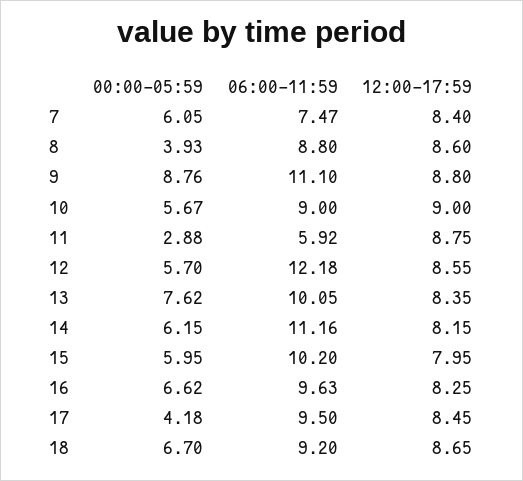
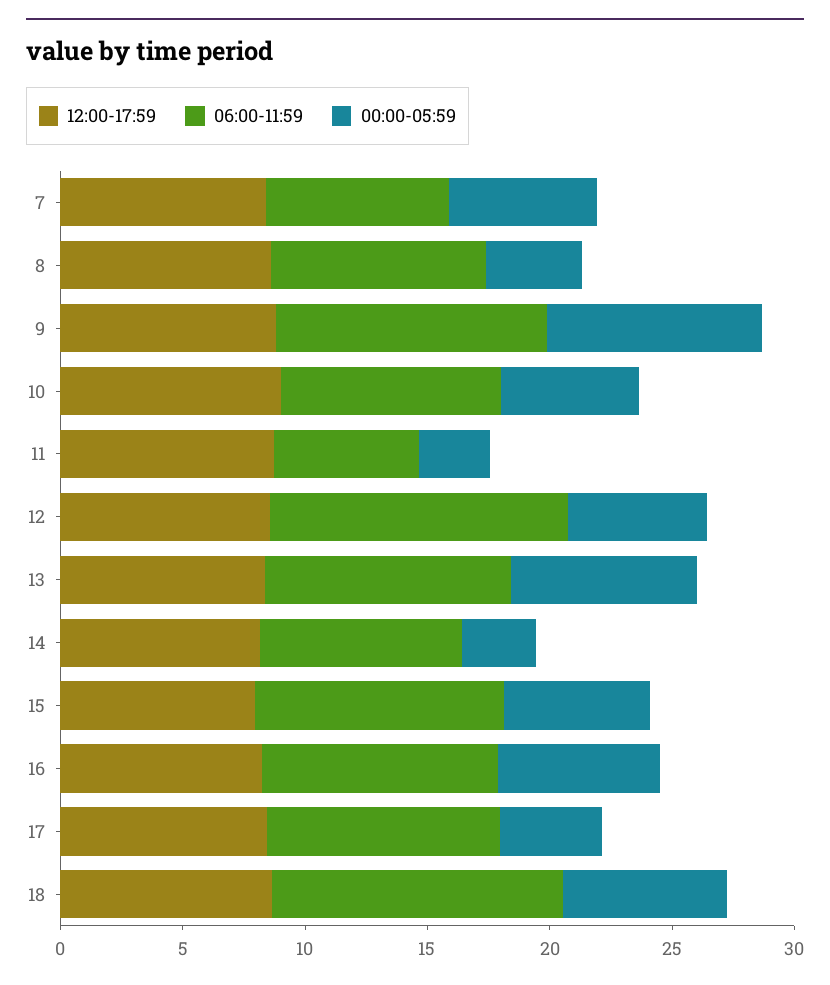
  {
    "00:00-05:59": {
      "7": 6.05,
      "8": 3.93,
      "9": 8.76,
      "10": 5.67,
      "11": 2.88,
      "12": 5.7,
      "13": 7.62,
-     "14": 6.15,
+     "14": 3,
      "15": 5.95,
      "16": 6.62,
      "17": 4.18,
      "18": 6.7
    },
    "06:00-11:59": {
      "7": 7.47,
      "8": 8.8,
      "9": 11.1,
      "10": 9,
      "11": 5.92,
      "12": 12.18,
      "13": 10.05,
-     "14": 11.16,
+     "14": 8,
      "15": 10.2,
      "16": 9.63,
      "17": 9.5,
-     "18": 9.2
+     "18": 12
    },
    "12:00-17:59": {
      "7": 8.4,
      "8": 8.6,
      "9": 8.8,
      "10": 9,
      "11": 8.75,
      "12": 8.55,
      "13": 8.35,
      "14": 8.15,
      "15": 7.95,
      "16": 8.25,
      "17": 8.45,
      "18": 8.65
    }
  }

